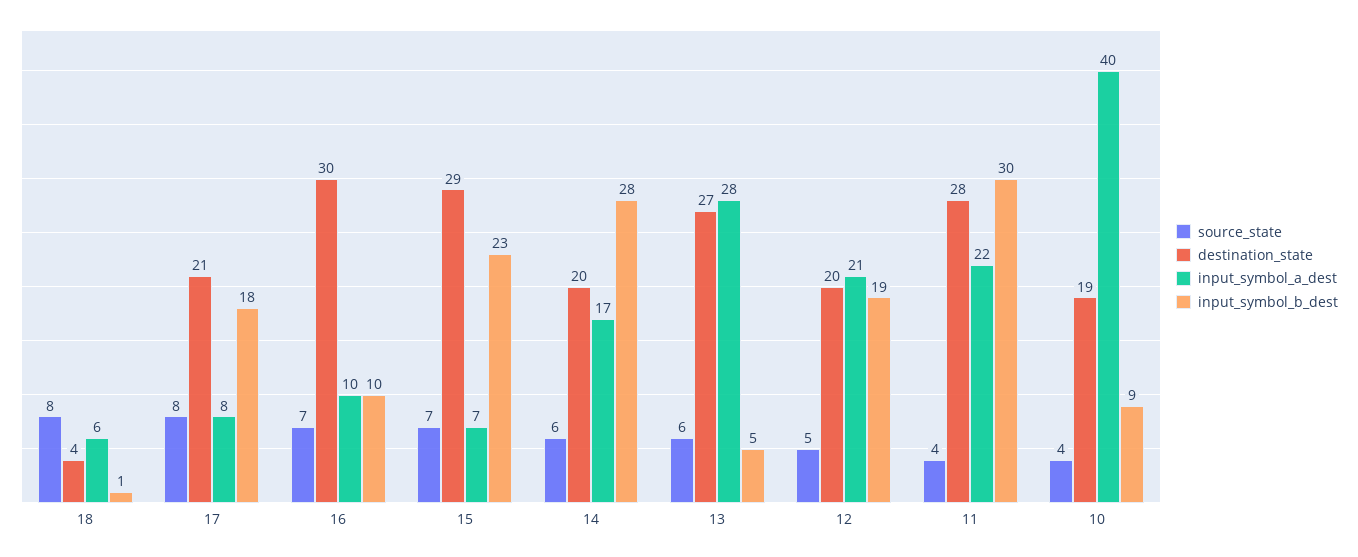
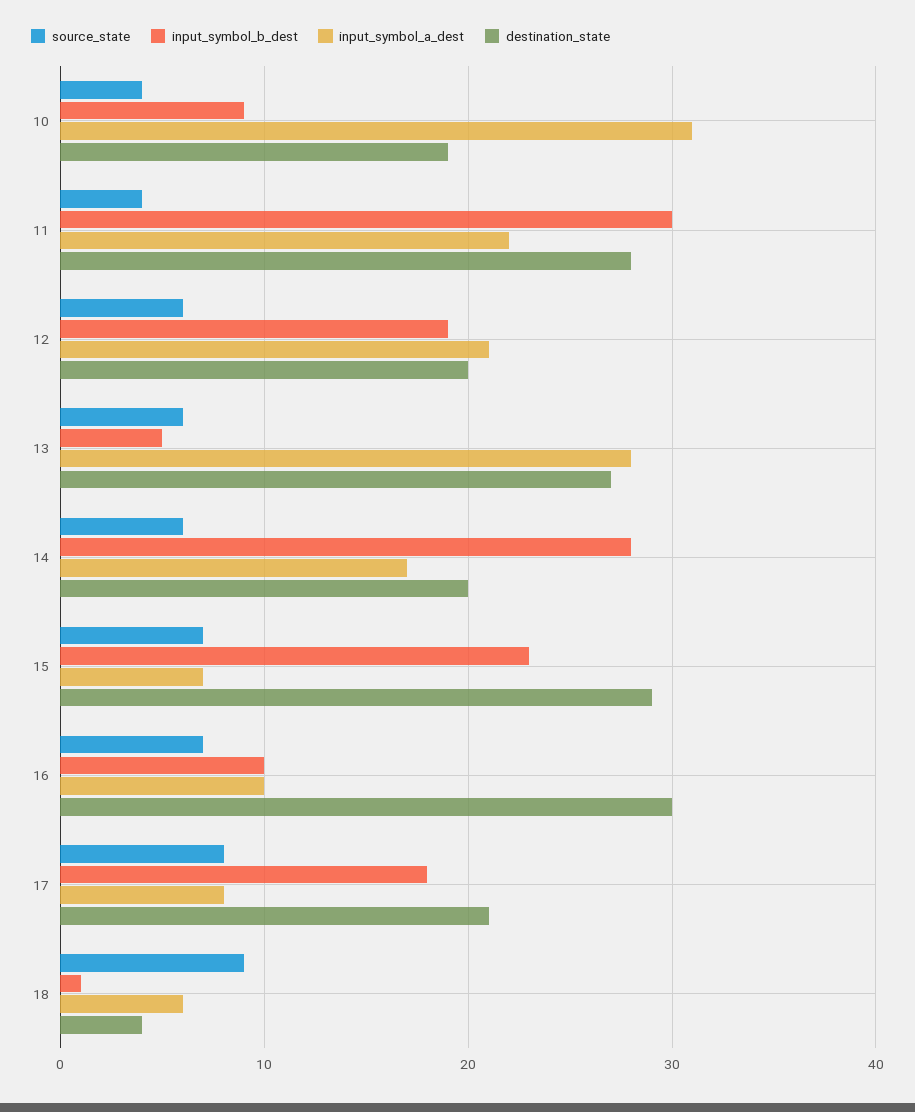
  {
    "source_state": {
-     "18": 8,
+     "18": 9,
      "17": 8,
      "16": 7,
      "15": 7,
      "14": 6,
      "13": 6,
-     "12": 5,
+     "12": 6,
      "11": 4,
      "10": 4
    },
    "destination_state": {
      "18": 4,
      "17": 21,
      "16": 30,
      "15": 29,
      "14": 20,
      "13": 27,
      "12": 20,
      "11": 28,
      "10": 19
    },
    "input_symbol_a_dest": {
      "18": 6,
      "17": 8,
      "16": 10,
      "15": 7,
      "14": 17,
      "13": 28,
      "12": 21,
      "11": 22,
-     "10": 40
+     "10": 31
    },
    "input_symbol_b_dest": {
      "18": 1,
      "17": 18,
      "16": 10,
      "15": 23,
      "14": 28,
      "13": 5,
      "12": 19,
      "11": 30,
      "10": 9
    }
  }

